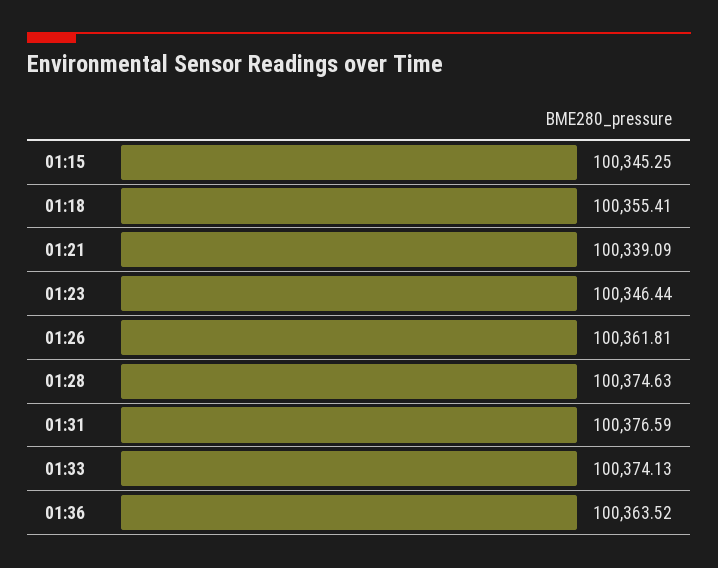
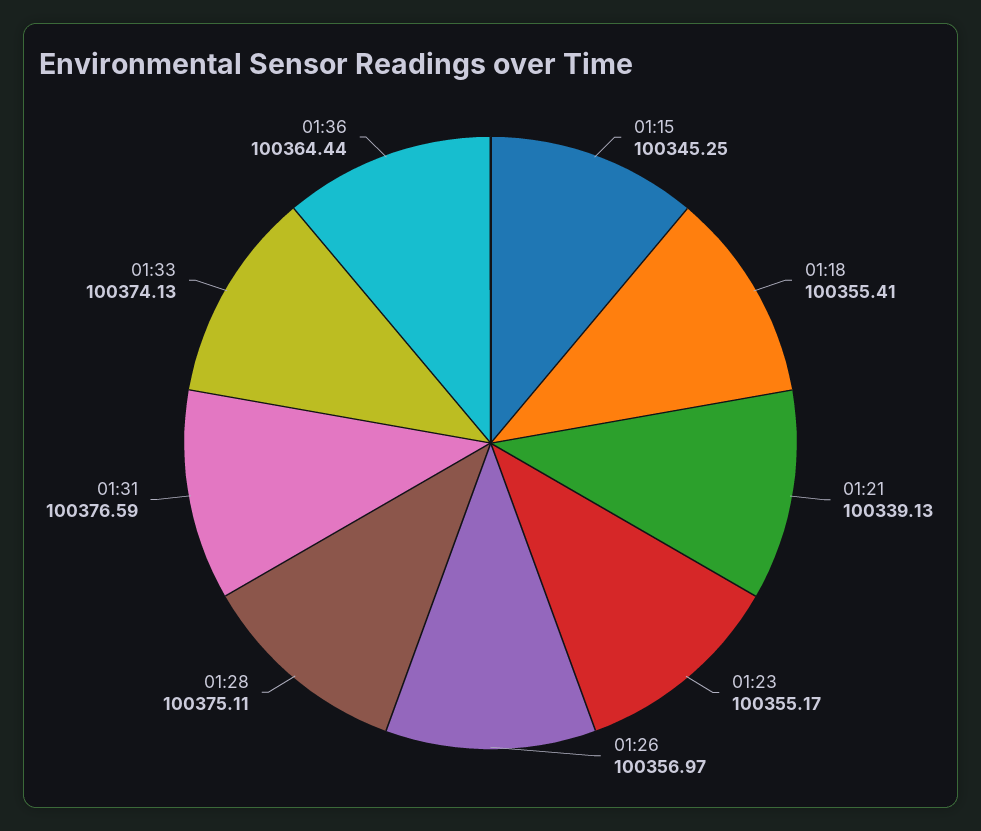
  {
    "01:15": 100345.25,
    "01:18": 100355.41,
-   "01:21": 100339.09,
+   "01:21": 100339.13,
-   "01:23": 100346.44,
+   "01:23": 100355.17,
-   "01:26": 100361.81,
+   "01:26": 100356.97,
-   "01:28": 100374.63,
+   "01:28": 100375.11,
    "01:31": 100376.59,
    "01:33": 100374.13,
-   "01:36": 100363.52
+   "01:36": 100364.44
  }

